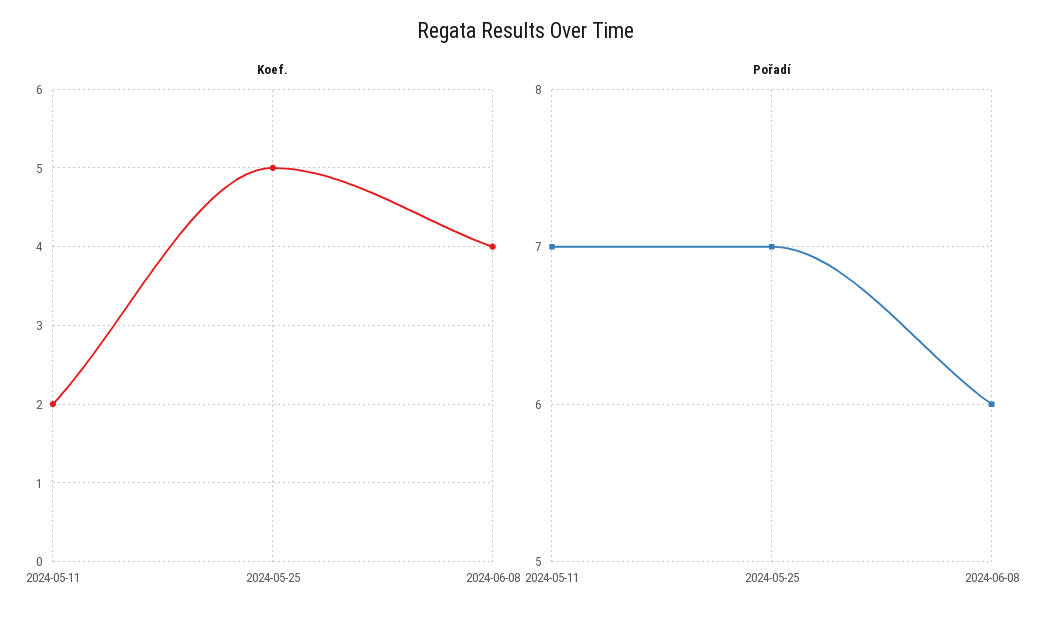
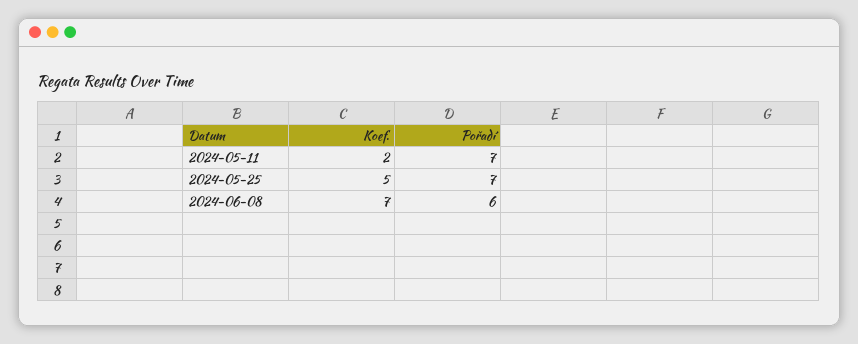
  {
    "Koef.": {
      "2024-05-11": 2,
      "2024-05-25": 5,
-     "2024-06-08": 4
+     "2024-06-08": 7
    },
    "Pořadí": {
      "2024-05-11": 7,
      "2024-05-25": 7,
      "2024-06-08": 6
    }
  }

